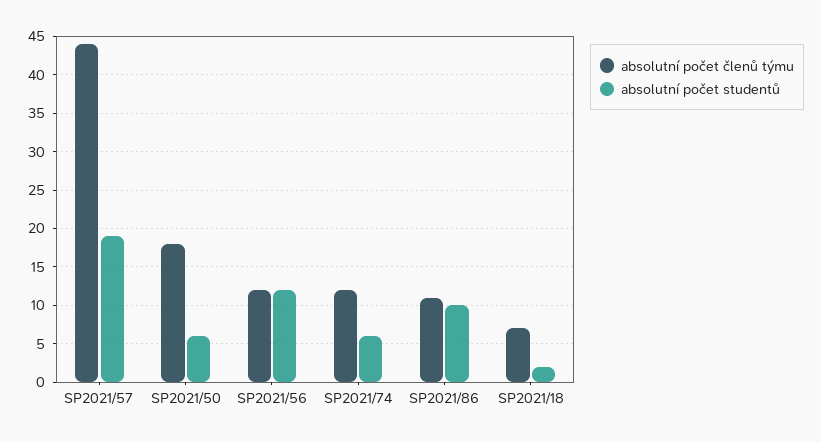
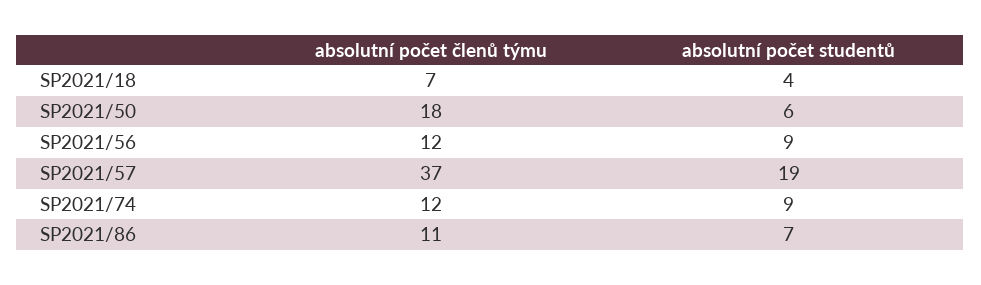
  {
    "absolutní počet členů týmu": {
-     "SP2021/57": 44,
+     "SP2021/57": 37,
      "SP2021/50": 18,
      "SP2021/56": 12,
      "SP2021/74": 12,
      "SP2021/86": 11,
      "SP2021/18": 7
    },
    "absolutní počet studentů": {
      "SP2021/57": 19,
      "SP2021/50": 6,
-     "SP2021/56": 12,
+     "SP2021/56": 9,
-     "SP2021/74": 6,
+     "SP2021/74": 9,
-     "SP2021/86": 10,
+     "SP2021/86": 7,
-     "SP2021/18": 2
+     "SP2021/18": 4
    }
  }

